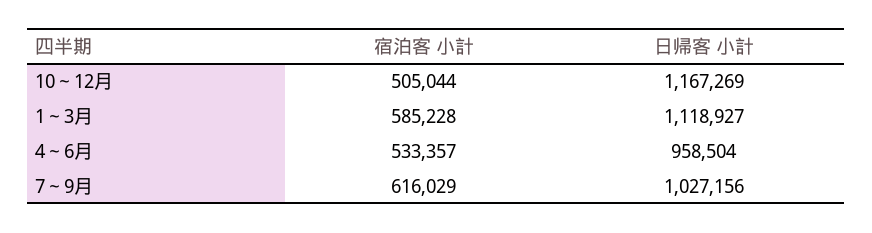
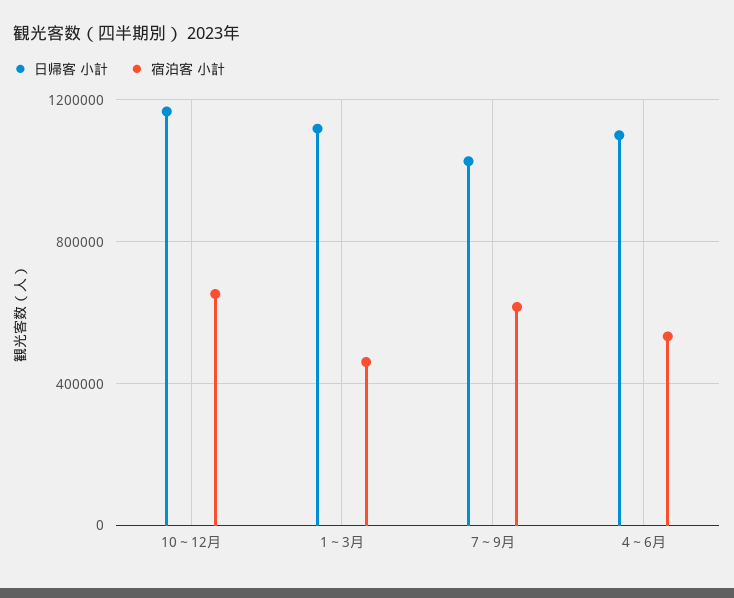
  {
    "宿泊客 小計": {
-     "10～12月": 505044,
+     "10～12月": 650000,
-     "1～3月": 585228,
+     "1～3月": 450000,
      "4～6月": 533357,
      "7～9月": 616029
    },
    "日帰客 小計": {
      "10～12月": 1167269,
      "1～3月": 1118927,
-     "4～6月": 958504,
+     "4～6月": 1100000,
      "7～9月": 1027156
    }
  }

